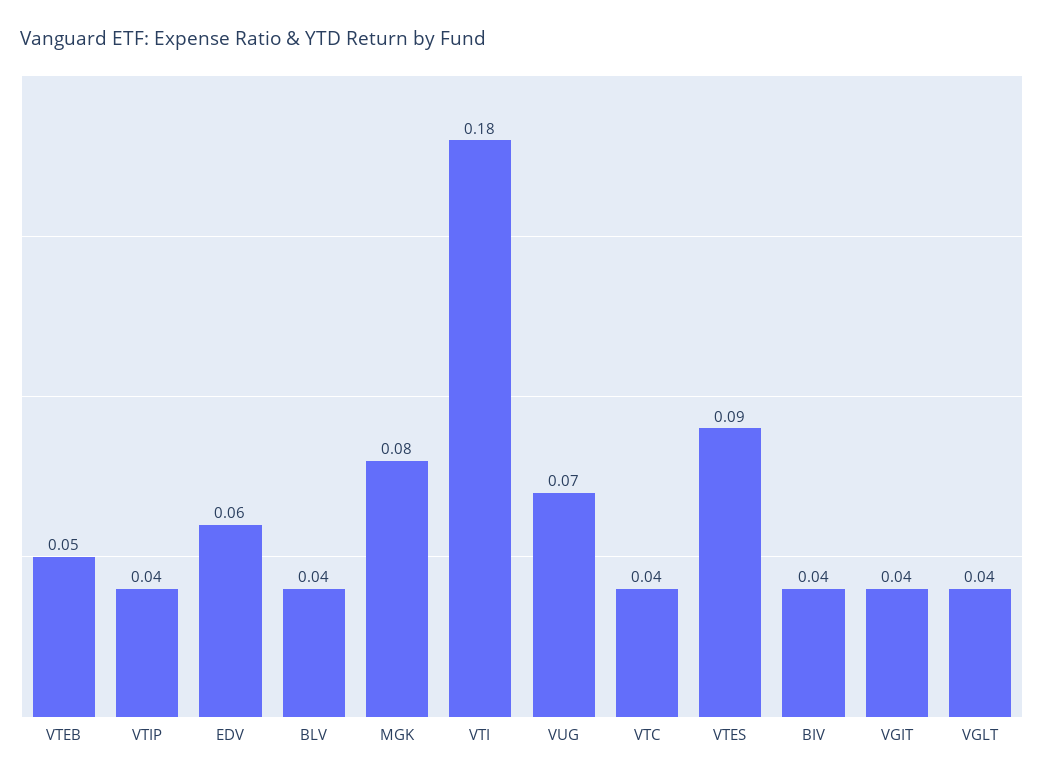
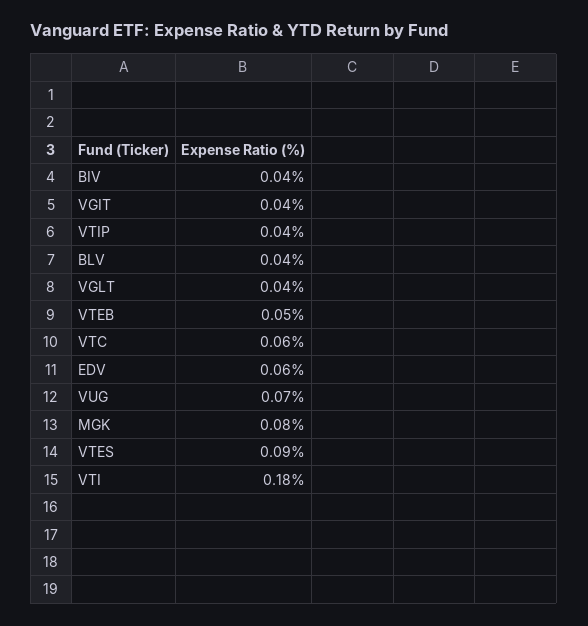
  {
    "VTEB": 0.05,
    "VTIP": 0.04,
    "EDV": 0.06,
    "BLV": 0.04,
    "MGK": 0.08,
    "VTI": 0.18,
    "VUG": 0.07,
-   "VTC": 0.04,
+   "VTC": 0.06,
    "VTES": 0.09,
    "BIV": 0.04,
    "VGIT": 0.04,
    "VGLT": 0.04
  }

